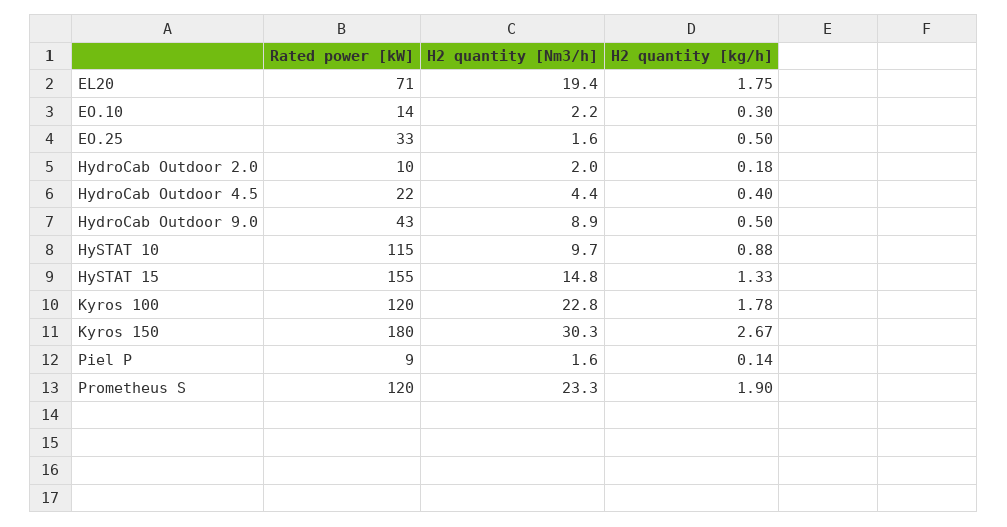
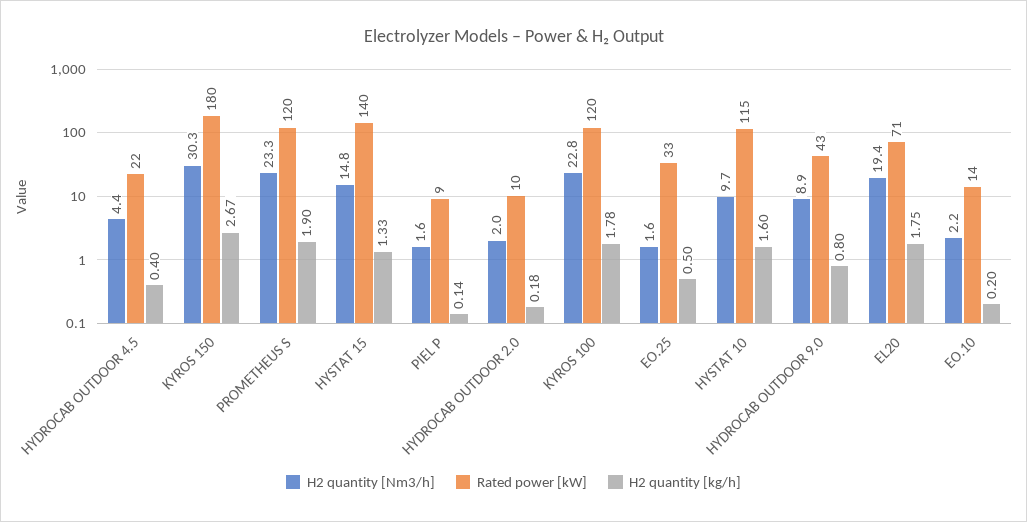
  {
    "Rated power [kW]": {
      "EL20": 71,
      "EO.10": 14,
      "EO.25": 33,
      "HydroCab Outdoor 2.0": 10,
      "HydroCab Outdoor 4.5": 22,
      "HydroCab Outdoor 9.0": 43,
      "HySTAT 10": 115,
-     "HySTAT 15": 155,
+     "HySTAT 15": 140,
      "Kyros 100": 120,
      "Kyros 150": 180,
      "Piel P": 9,
      "Prometheus S": 120
    },
    "H2 quantity [Nm3/h]": {
      "EL20": 19.4,
      "EO.10": 2.2,
      "EO.25": 1.6,
      "HydroCab Outdoor 2.0": 2,
      "HydroCab Outdoor 4.5": 4.4,
      "HydroCab Outdoor 9.0": 8.9,
      "HySTAT 10": 9.7,
      "HySTAT 15": 14.8,
      "Kyros 100": 22.8,
      "Kyros 150": 30.3,
      "Piel P": 1.6,
      "Prometheus S": 23.3
    },
    "H2 quantity [kg/h]": {
      "EL20": 1.75,
-     "EO.10": 0.3,
+     "EO.10": 0.2,
      "EO.25": 0.5,
      "HydroCab Outdoor 2.0": 0.18,
      "HydroCab Outdoor 4.5": 0.4,
-     "HydroCab Outdoor 9.0": 0.5,
+     "HydroCab Outdoor 9.0": 0.8,
-     "HySTAT 10": 0.88,
+     "HySTAT 10": 1.6,
      "HySTAT 15": 1.33,
      "Kyros 100": 1.78,
      "Kyros 150": 2.67,
      "Piel P": 0.14,
      "Prometheus S": 1.9
    }
  }

